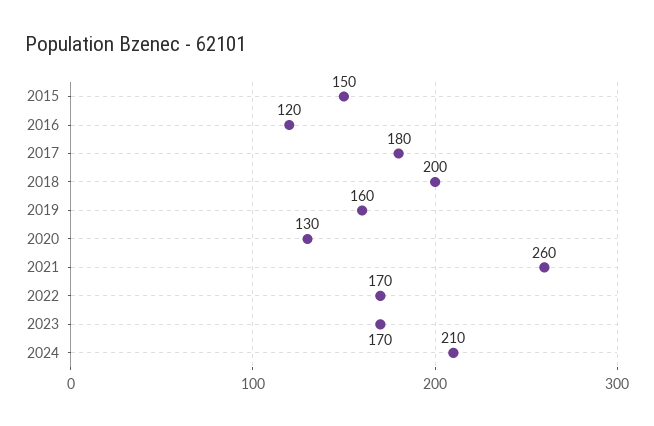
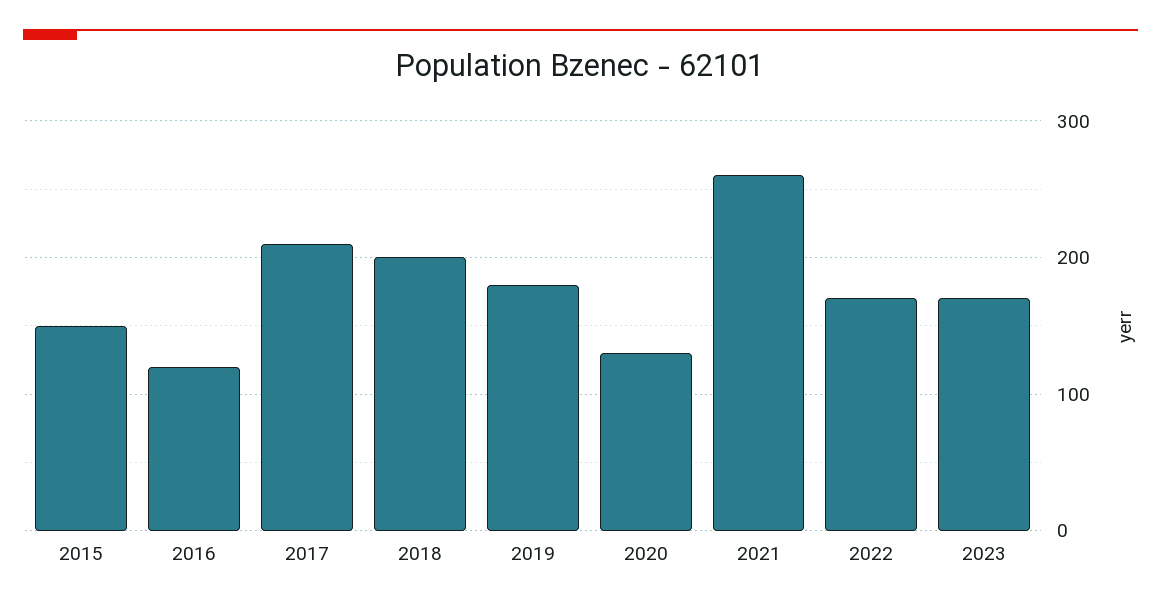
  {
    "2015": 150,
    "2016": 120,
-   "2017": 180,
+   "2017": 210,
    "2018": 200,
-   "2019": 160,
+   "2019": 180,
    "2020": 130,
    "2021": 260,
    "2022": 170,
-   "2023": 170,
+   "2023": 170
-   "2024": 210
  }

